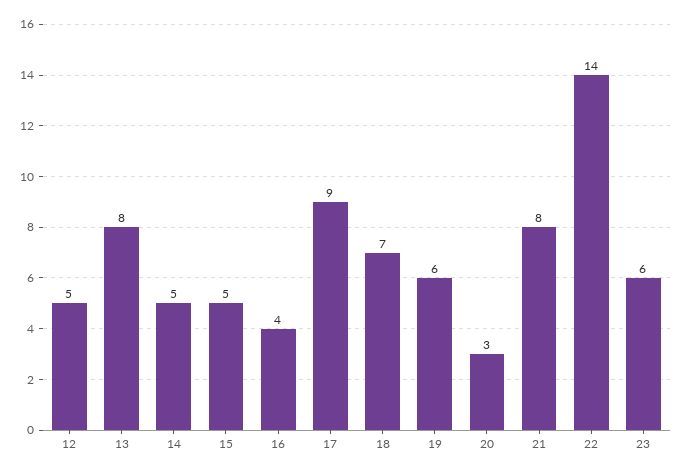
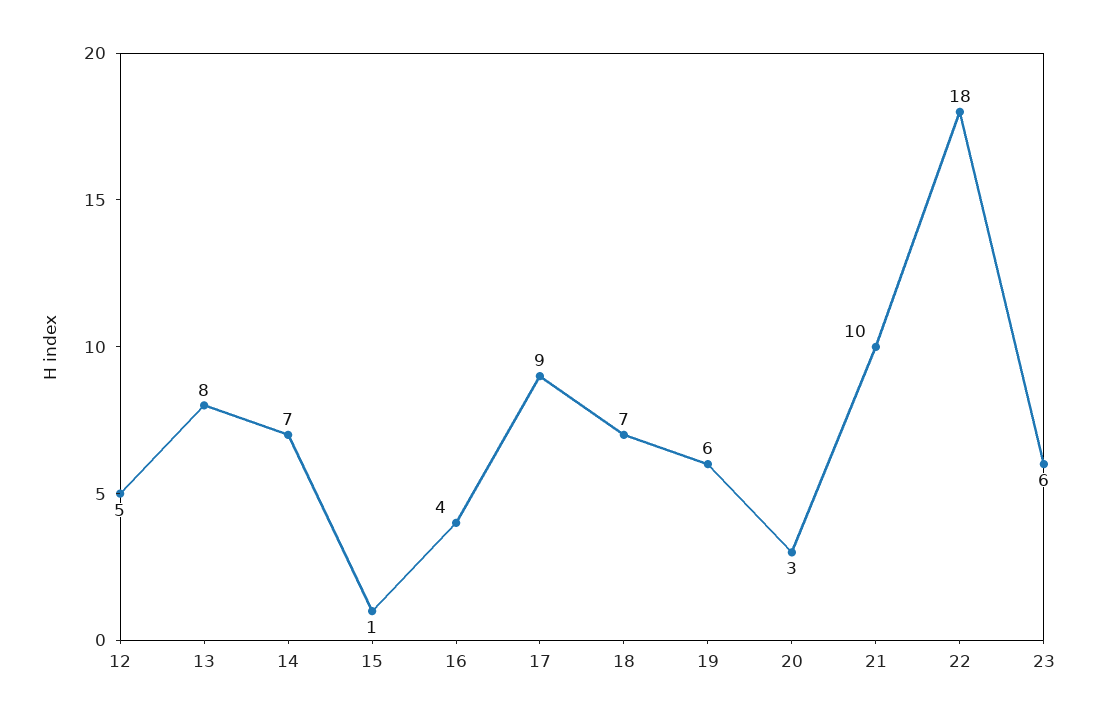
  {
    "12": 5,
    "13": 8,
-   "14": 5,
+   "14": 7,
-   "15": 5,
+   "15": 1,
    "16": 4,
    "17": 9,
    "18": 7,
    "19": 6,
    "20": 3,
-   "21": 8,
+   "21": 10,
-   "22": 14,
+   "22": 18,
    "23": 6
  }

